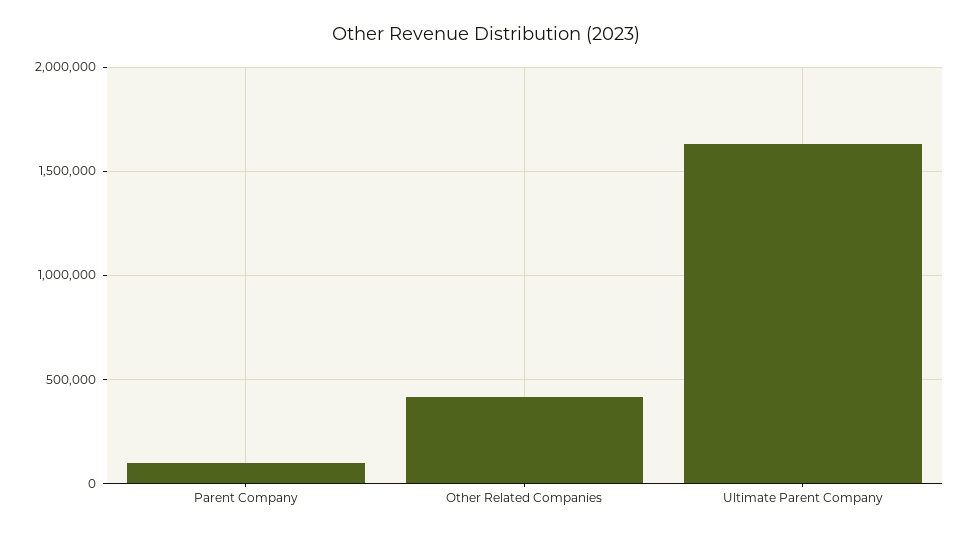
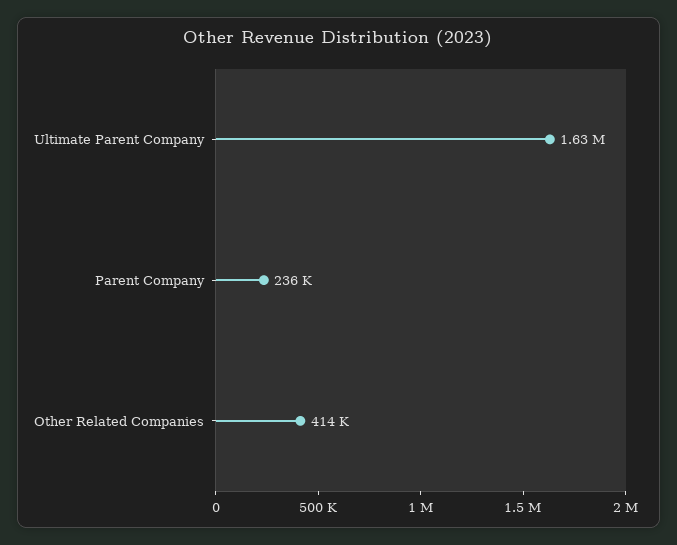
  {
-   "Parent Company": 100000,
+   "Parent Company": 236000,
    "Other Related Companies": 414000,
    "Ultimate Parent Company": 1630000
  }

